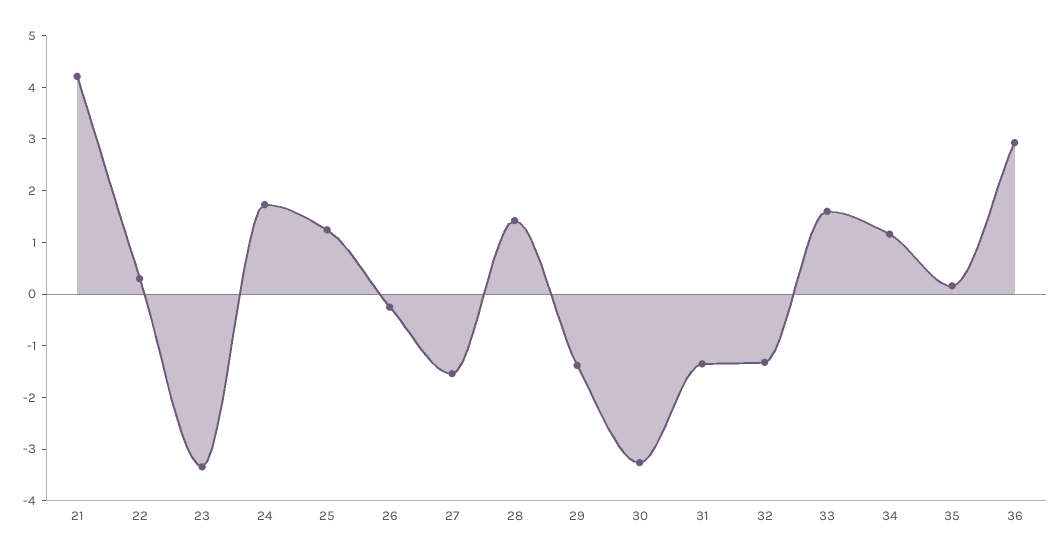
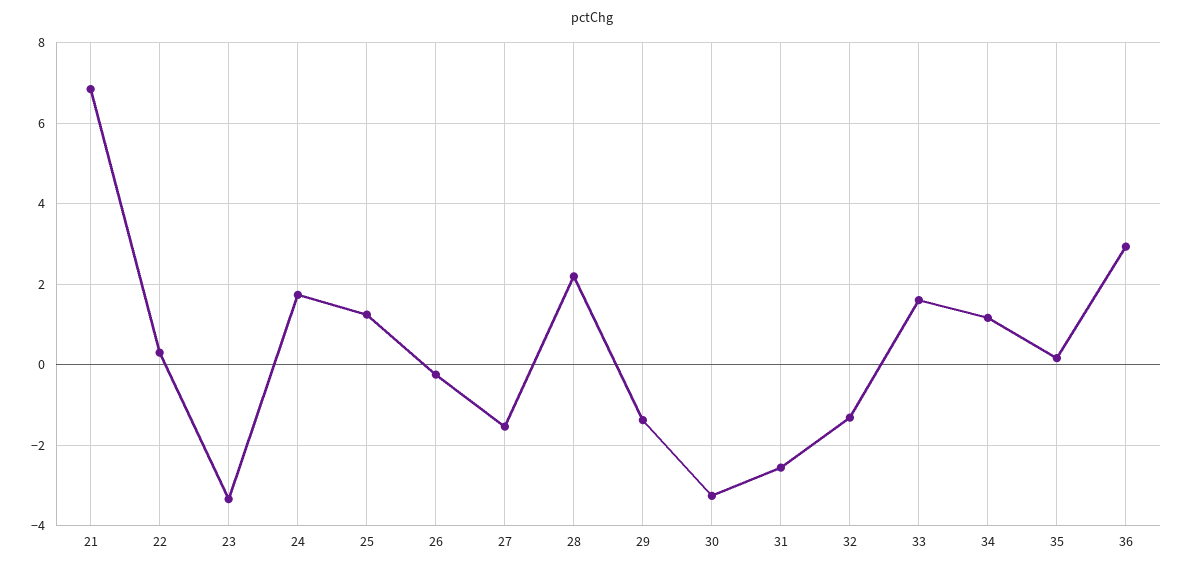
  {
-   "21": 4.2,
+   "21": 6.8,
    "22": 0.4,
    "23": -3.4,
    "24": 1.8,
    "25": 1.2,
    "26": -0.2,
    "27": -1.6,
-   "28": 1.4,
+   "28": 2.2,
    "29": -1.4,
    "30": -3.2,
-   "31": -1.4,
+   "31": -2.6,
    "32": -1.4,
    "33": 1.6,
    "34": 1.2,
    "35": 0.2,
    "36": 3
  }

